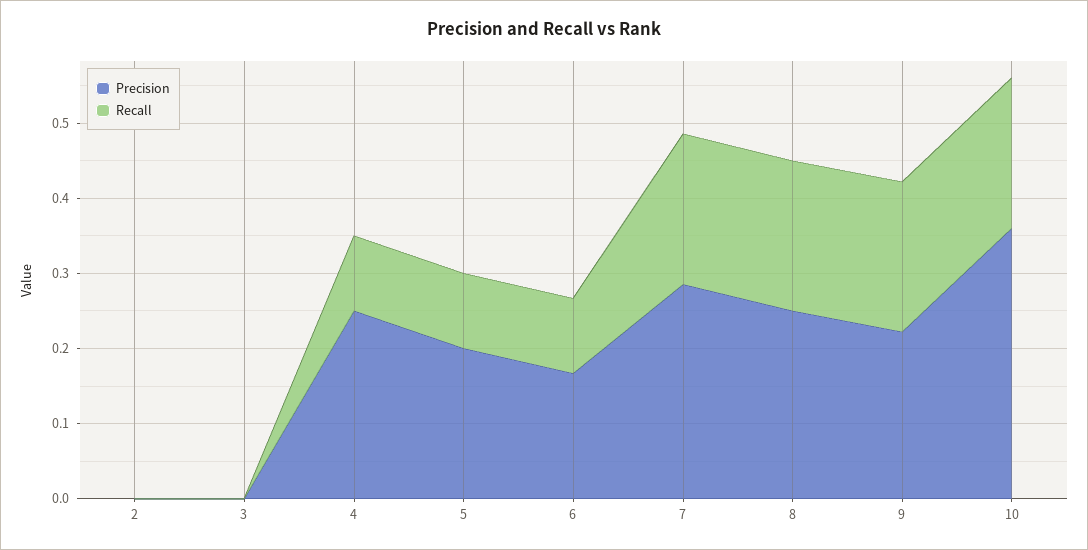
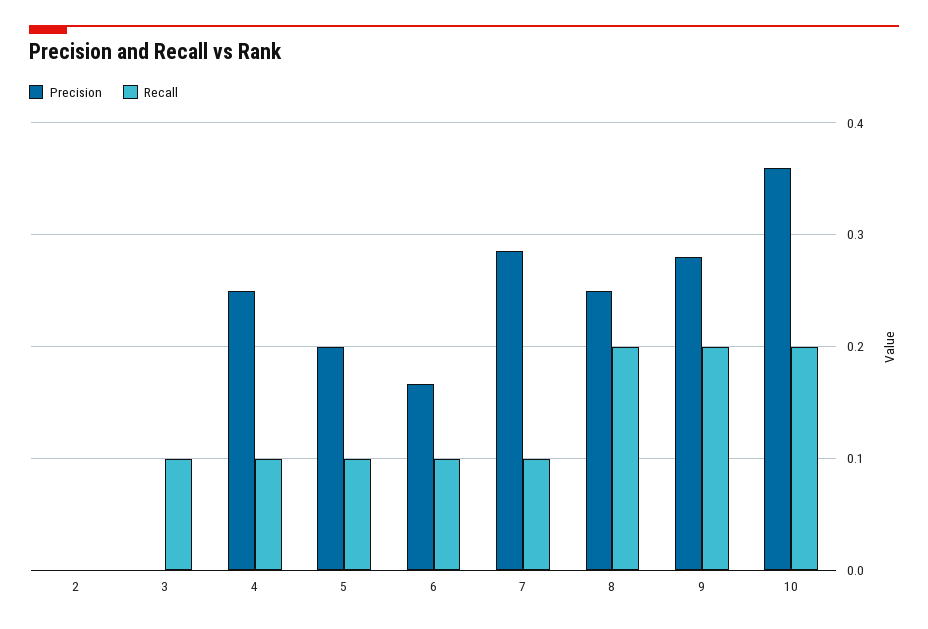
  {
    "Precision": {
      "2": 0,
      "3": 0,
      "4": 0.25,
      "5": 0.2,
      "6": 0.17,
      "7": 0.29,
      "8": 0.25,
-     "9": 0.22,
+     "9": 0.28,
      "10": 0.36
    },
    "Recall": {
      "2": 0,
-     "3": 0,
+     "3": 0.1,
      "4": 0.1,
      "5": 0.1,
      "6": 0.1,
-     "7": 0.2,
+     "7": 0.1,
      "8": 0.2,
      "9": 0.2,
      "10": 0.2
    }
  }

